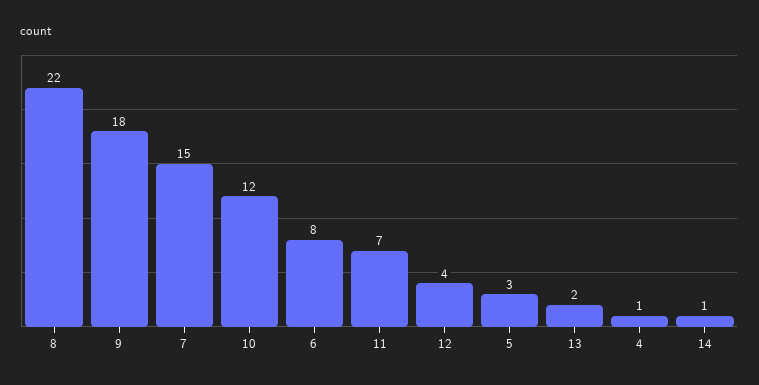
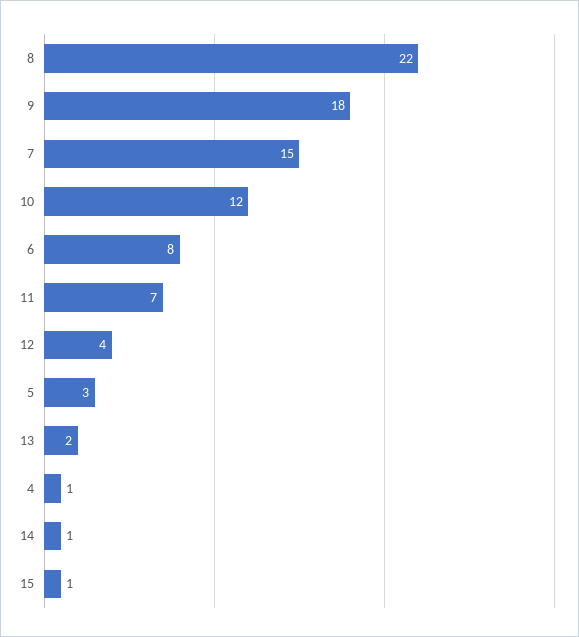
  {
    "8": 22,
    "9": 18,
    "7": 15,
    "10": 12,
    "6": 8,
    "11": 7,
    "12": 4,
    "5": 3,
    "13": 2,
    "4": 1,
-   "14": 1
+   "14": 1,
+   "15": 1
  }

